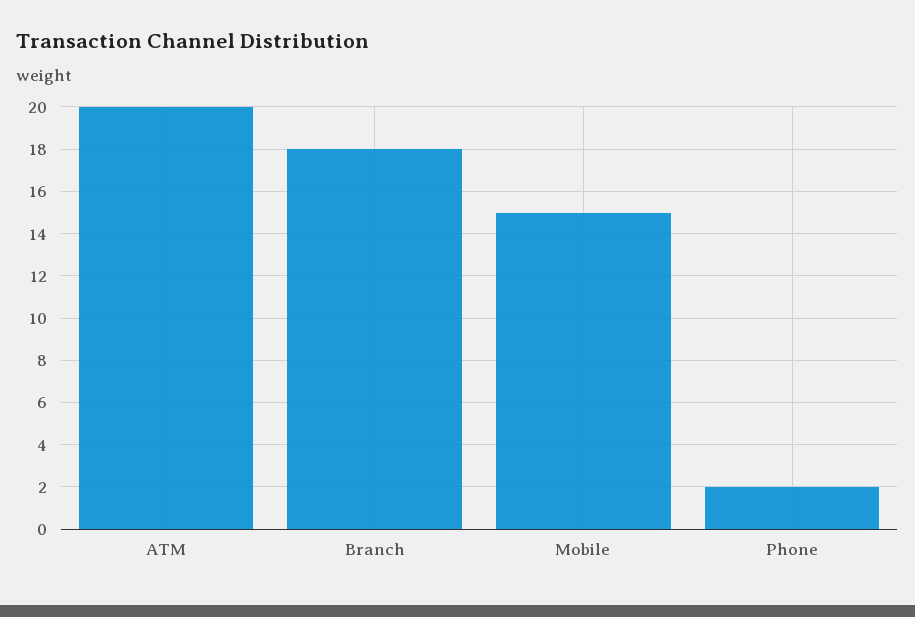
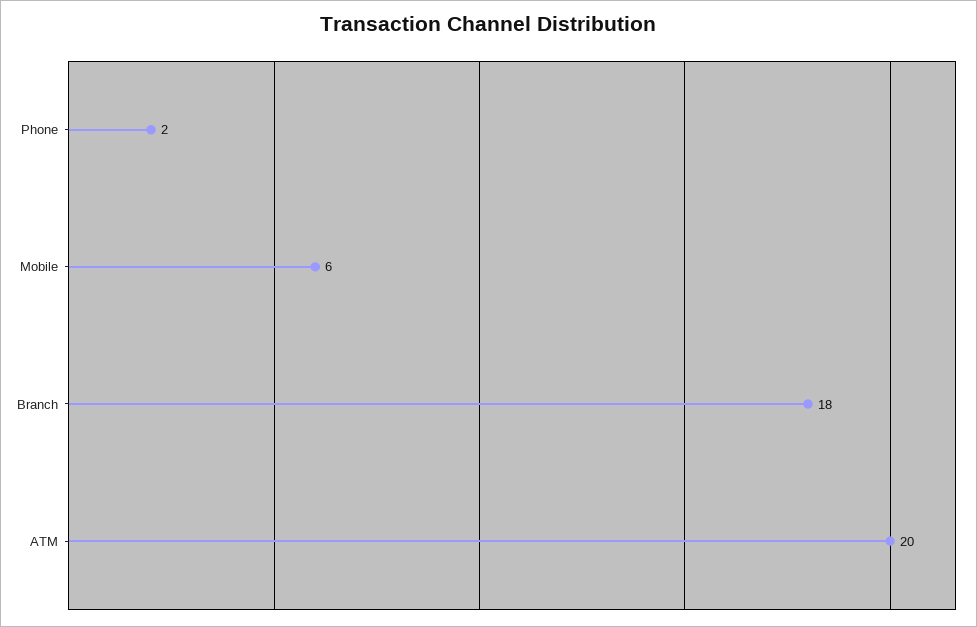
  {
    "ATM": 20,
    "Branch": 18,
-   "Mobile": 15,
+   "Mobile": 6,
    "Phone": 2
  }

